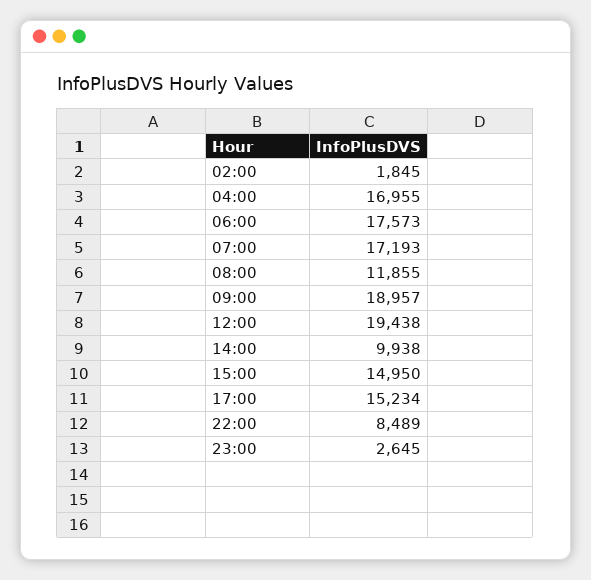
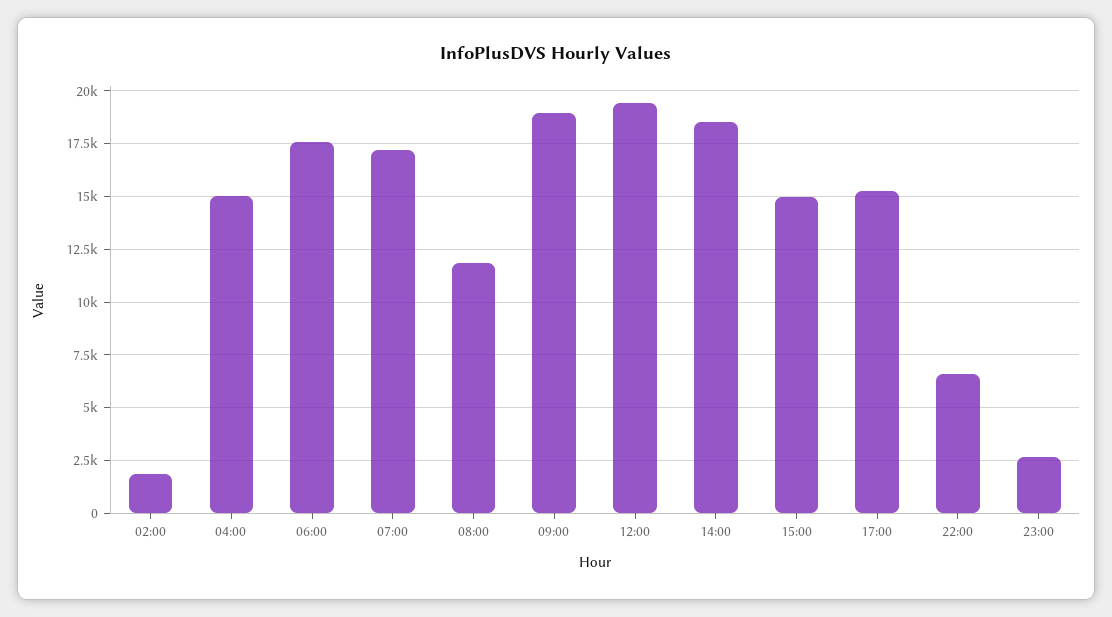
  {
    "02:00": 1845,
-   "04:00": 16955,
+   "04:00": 15000,
    "06:00": 17573,
    "07:00": 17193,
    "08:00": 11855,
    "09:00": 18957,
    "12:00": 19438,
-   "14:00": 9938,
+   "14:00": 18500,
    "15:00": 14950,
    "17:00": 15234,
-   "22:00": 8489,
+   "22:00": 6500,
    "23:00": 2645
  }

